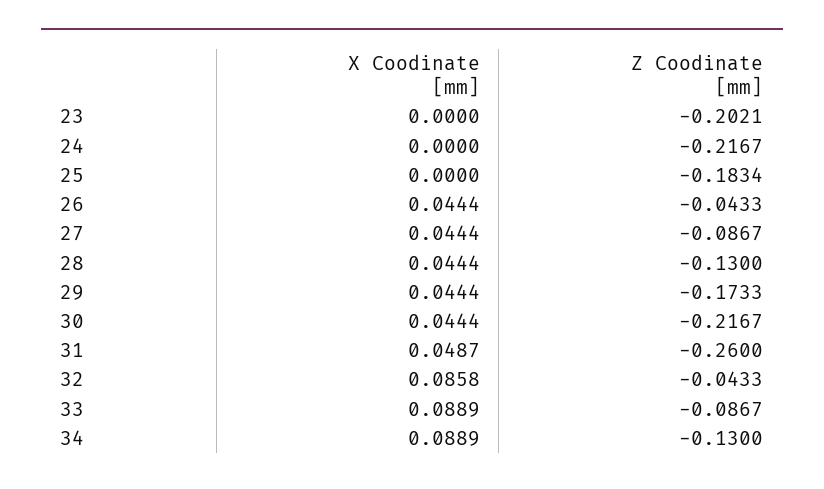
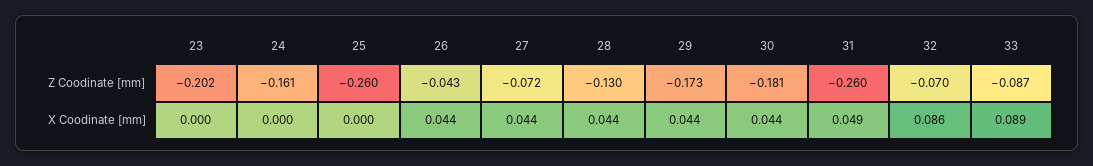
  {
    "X Coodinate [mm]": {
      "23": 0,
      "24": 0,
      "25": 0,
      "26": 0.0444,
      "27": 0.0444,
      "28": 0.0444,
      "29": 0.0444,
      "30": 0.0444,
      "31": 0.0487,
      "32": 0.0858,
-     "33": 0.0889,
+     "33": 0.0889
-     "34": 0.0889
    },
    "Z Coodinate [mm]": {
      "23": -0.2021,
-     "24": -0.2167,
+     "24": -0.161,
-     "25": -0.1834,
+     "25": -0.26,
      "26": -0.0433,
-     "27": -0.0867,
+     "27": -0.072,
      "28": -0.13,
      "29": -0.1733,
-     "30": -0.2167,
+     "30": -0.181,
      "31": -0.26,
-     "32": -0.0433,
+     "32": -0.07,
-     "33": -0.0867,
+     "33": -0.0867
-     "34": -0.13
    }
  }

